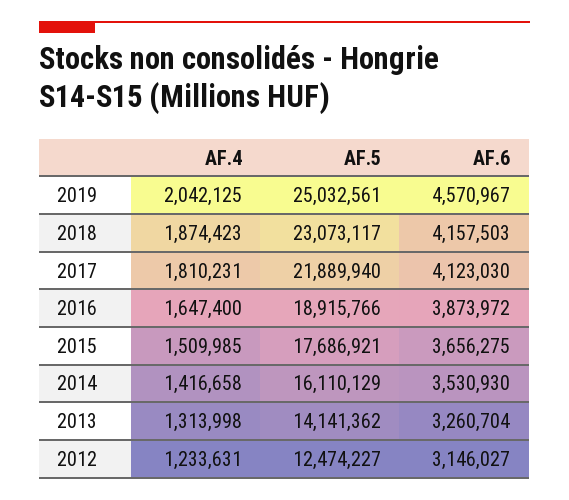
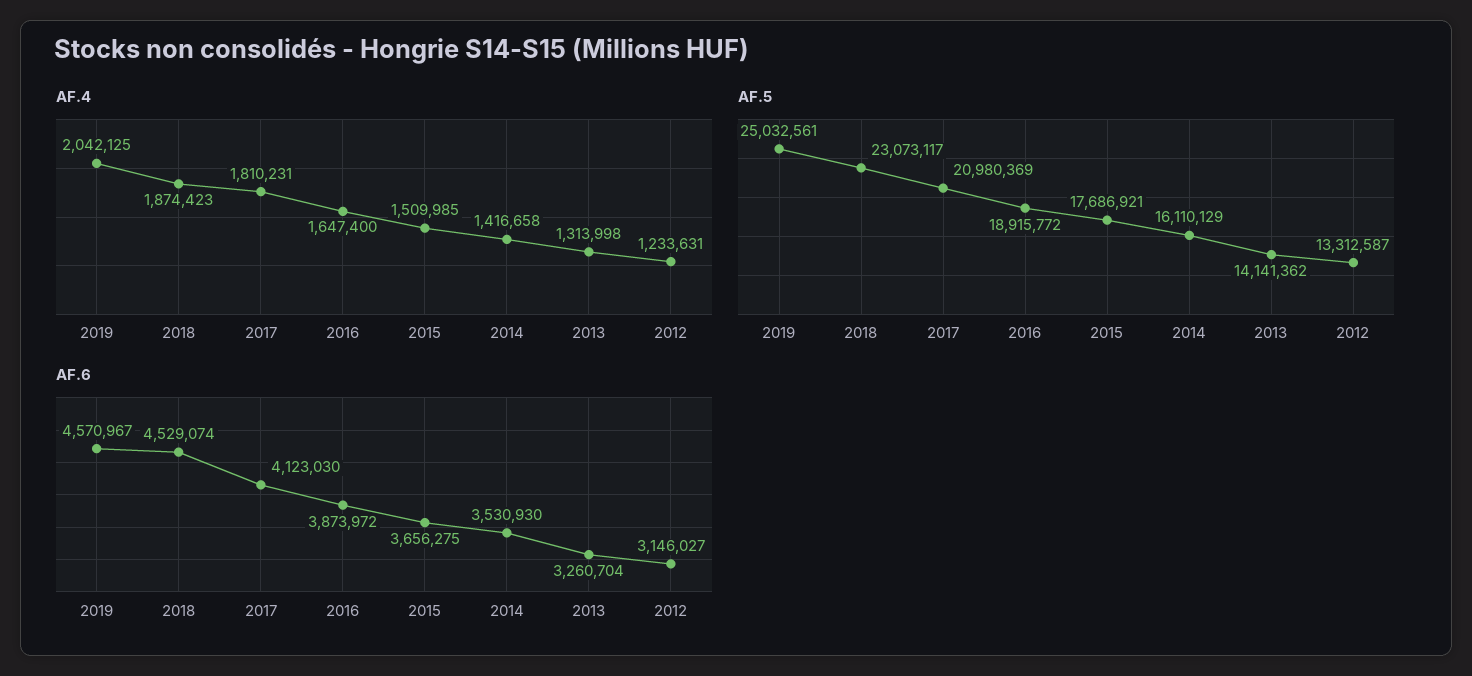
  {
    "AF.4": {
      "2019": 2042125,
      "2018": 1874423,
      "2017": 1810231,
      "2016": 1647400,
      "2015": 1509985,
      "2014": 1416658,
      "2013": 1313998,
      "2012": 1233631
    },
    "AF.5": {
      "2019": 25032561,
      "2018": 23073117,
-     "2017": 21889940,
+     "2017": 20980369,
-     "2016": 18915766,
+     "2016": 18915772,
      "2015": 17686921,
      "2014": 16110129,
      "2013": 14141362,
-     "2012": 12474227
+     "2012": 13312587
    },
    "AF.6": {
      "2019": 4570967,
-     "2018": 4157503,
+     "2018": 4529074,
      "2017": 4123030,
      "2016": 3873972,
      "2015": 3656275,
      "2014": 3530930,
      "2013": 3260704,
      "2012": 3146027
    }
  }

